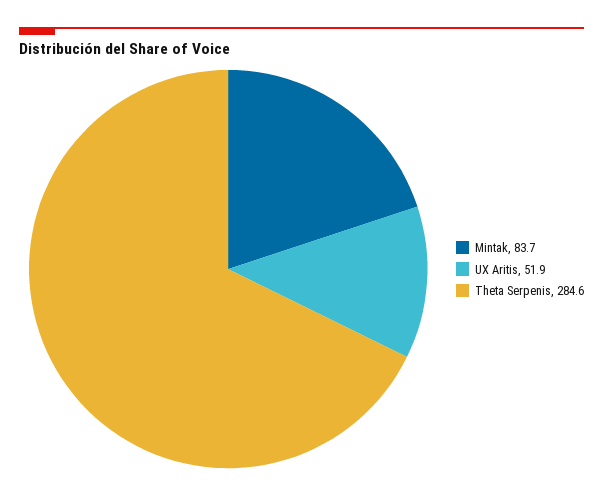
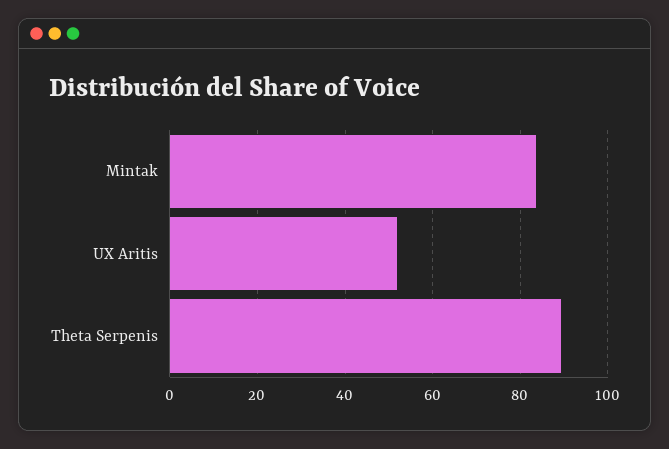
  {
    "Mintak": 83.7,
    "UX Aritis": 51.9,
-   "Theta Serpenis": 284.6
+   "Theta Serpenis": 90
  }

